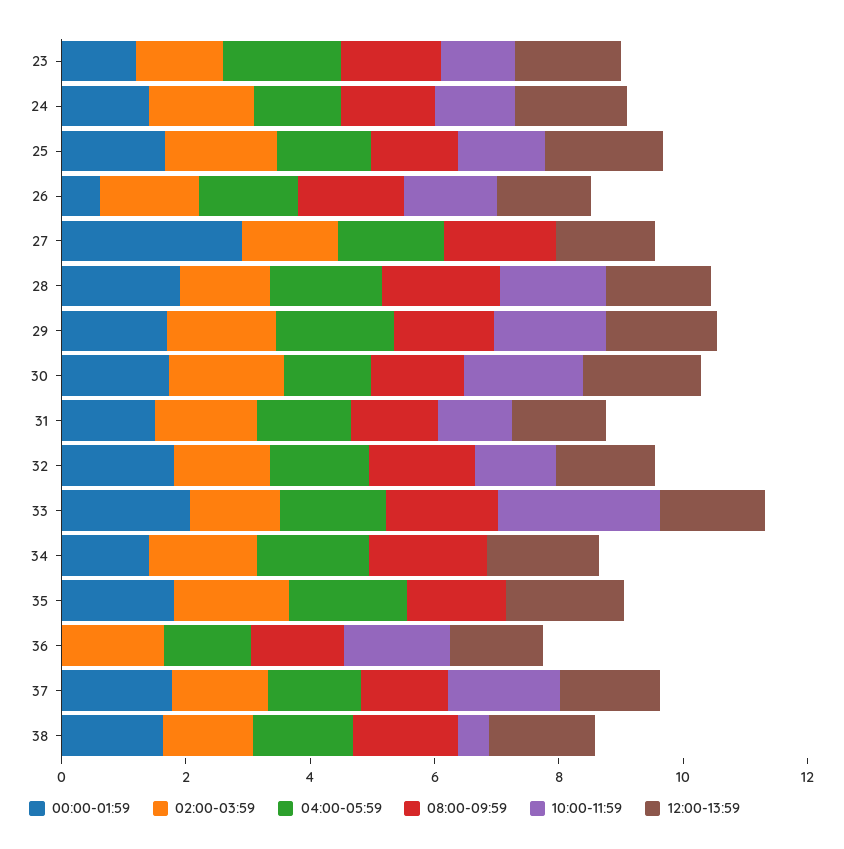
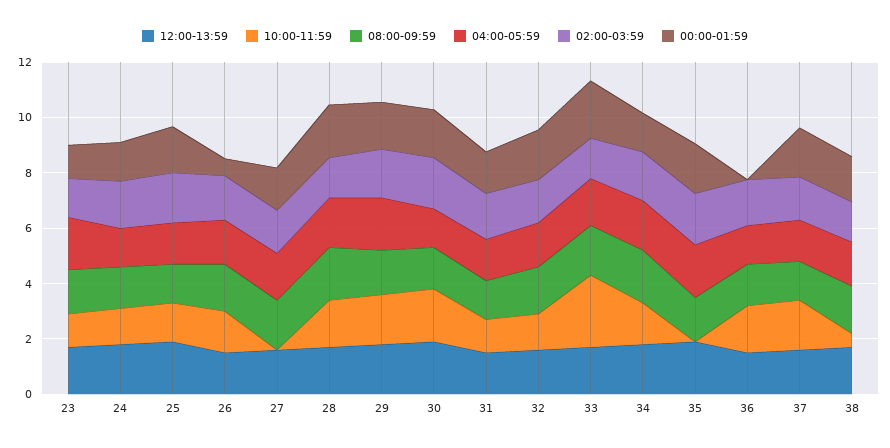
  {
    "00:00-01:59": {
      "23": 1,
      "24": 1.5,
      "25": 1.5,
      "26": 0.5,
-     "27": 3,
+     "27": 1.5,
      "28": 2,
      "29": 1.5,
      "30": 1.5,
      "31": 1.5,
      "32": 2,
      "33": 2,
      "34": 1.5,
      "35": 2,
      "36": 0,
      "37": 2,
      "38": 1.5
    },
    "02:00-03:59": {
      "23": 1.5,
      "24": 1.5,
      "25": 2,
      "26": 1.5,
      "27": 1.5,
      "28": 1.5,
      "29": 2,
      "30": 2,
      "31": 1.5,
      "32": 1.5,
      "33": 1.5,
      "34": 2,
      "35": 2,
      "36": 1.5,
      "37": 1.5,
      "38": 1.5
    },
    "04:00-05:59": {
      "23": 2,
      "24": 1.5,
      "25": 1.5,
      "26": 1.5,
      "27": 1.5,
      "28": 2,
      "29": 2,
      "30": 1.5,
      "31": 1.5,
      "32": 1.5,
      "33": 1.5,
      "34": 2,
      "35": 2,
      "36": 1.5,
      "37": 1.5,
      "38": 1.5
    },
    "08:00-09:59": {
      "23": 1.5,
      "24": 1.5,
      "25": 1.5,
      "26": 1.5,
      "27": 2,
      "28": 2,
      "29": 1.5,
      "30": 1.5,
      "31": 1.5,
      "32": 1.5,
      "33": 2,
      "34": 2,
      "35": 1.5,
      "36": 1.5,
      "37": 1.5,
      "38": 1.5
    },
    "10:00-11:59": {
      "23": 1,
      "24": 1.5,
      "25": 1.5,
      "26": 1.5,
      "27": 0,
      "28": 1.5,
      "29": 2,
      "30": 2,
      "31": 1,
      "32": 1.5,
      "33": 2.5,
-     "34": 0,
+     "34": 1.5,
      "35": 0,
      "36": 1.5,
      "37": 2,
      "38": 0.5
    },
    "12:00-13:59": {
      "23": 1.5,
      "24": 2,
      "25": 2,
      "26": 1.5,
      "27": 1.5,
      "28": 1.5,
      "29": 2,
      "30": 2,
      "31": 1.5,
      "32": 1.5,
      "33": 1.5,
      "34": 2,
      "35": 2,
      "36": 1.5,
      "37": 1.5,
      "38": 1.5
    }
  }

